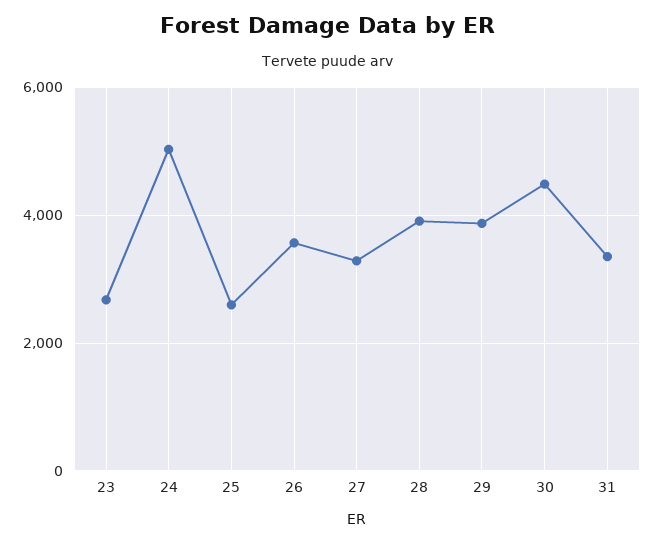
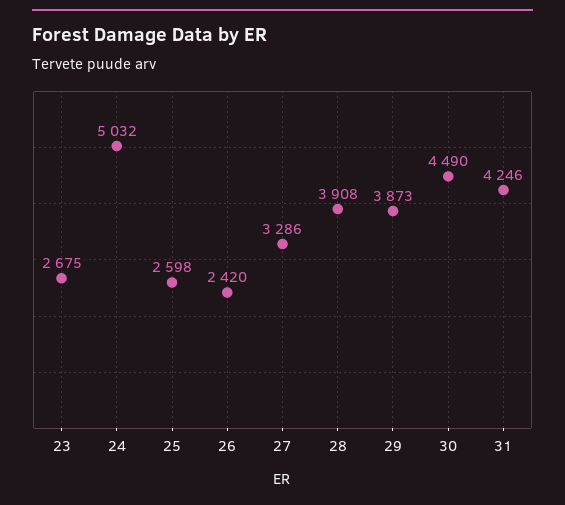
  {
    "23": 2675,
    "24": 5032,
    "25": 2598,
-   "26": 3600,
+   "26": 2420,
    "27": 3286,
    "28": 3908,
    "29": 3873,
    "30": 4490,
-   "31": 3400
+   "31": 4246
  }

